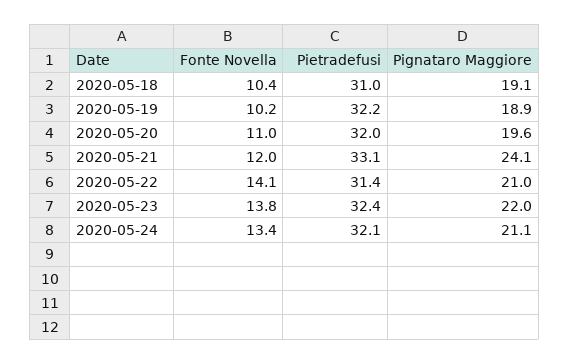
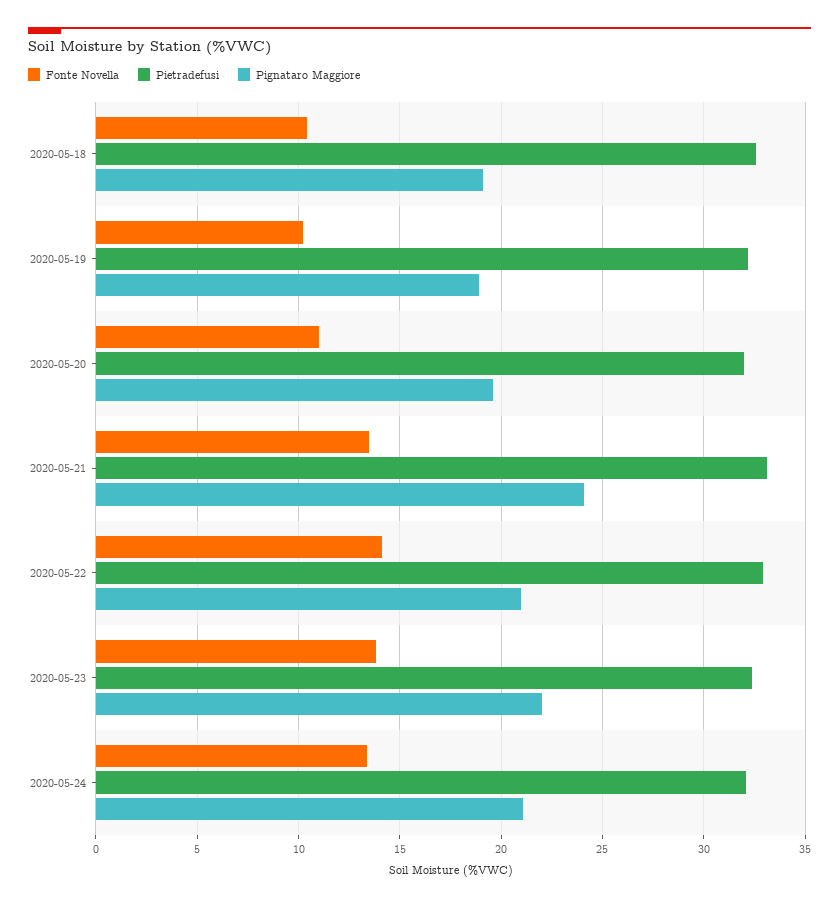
  {
    "Fonte Novella": {
      "2020-05-18": 10.4,
      "2020-05-19": 10.2,
      "2020-05-20": 11,
-     "2020-05-21": 12,
+     "2020-05-21": 13.5,
      "2020-05-22": 14.1,
      "2020-05-23": 13.8,
      "2020-05-24": 13.4
    },
    "Pietradefusi": {
-     "2020-05-18": 31,
+     "2020-05-18": 32.5,
      "2020-05-19": 32.2,
      "2020-05-20": 32,
      "2020-05-21": 33.1,
-     "2020-05-22": 31.4,
+     "2020-05-22": 33,
      "2020-05-23": 32.4,
      "2020-05-24": 32.1
    },
    "Pignataro Maggiore": {
      "2020-05-18": 19.1,
      "2020-05-19": 18.9,
      "2020-05-20": 19.6,
      "2020-05-21": 24.1,
      "2020-05-22": 21,
      "2020-05-23": 22,
      "2020-05-24": 21.1
    }
  }

